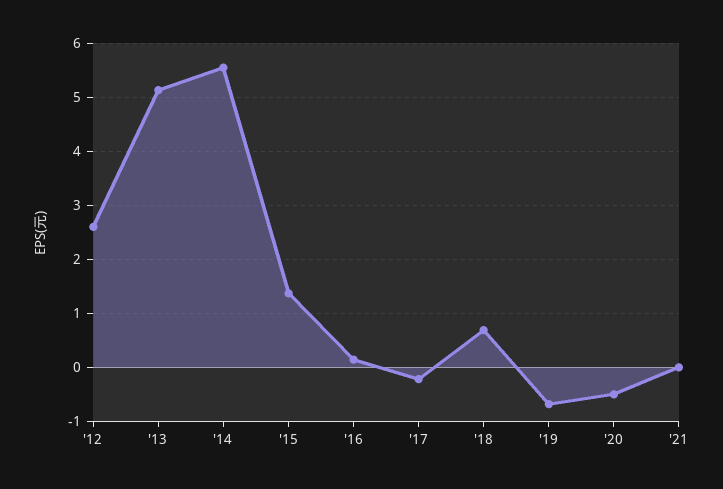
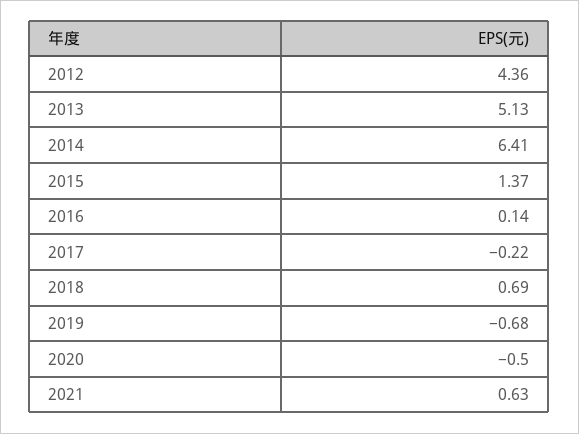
  {
-   "'12": 2.6,
+   "'12": 4.36,
    "'13": 5.13,
-   "'14": 5.6,
+   "'14": 6.41,
    "'15": 1.37,
    "'16": 0.14,
    "'17": -0.22,
    "'18": 0.69,
    "'19": -0.68,
    "'20": -0.5,
-   "'21": 0
+   "'21": 0.63
  }

